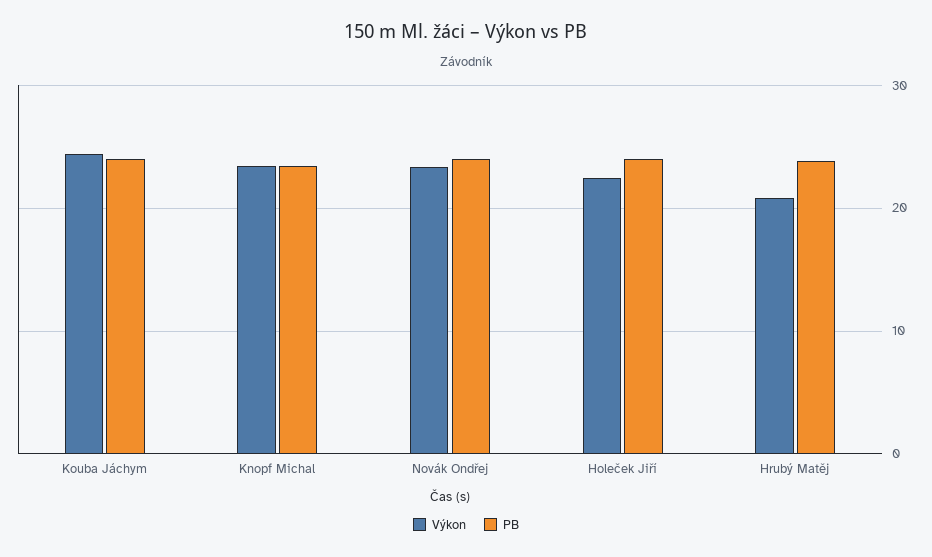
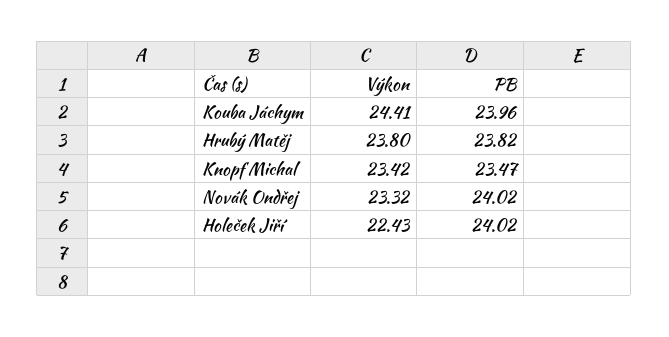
  {
    "Výkon": {
      "Kouba Jáchym": 24.41,
      "Knopf Michal": 23.42,
      "Novák Ondřej": 23.32,
      "Holeček Jiří": 22.43,
-     "Hrubý Matěj": 21
+     "Hrubý Matěj": 23.8
    },
    "PB": {
      "Kouba Jáchym": 23.96,
      "Knopf Michal": 23.47,
      "Novák Ondřej": 24.02,
      "Holeček Jiří": 24.02,
      "Hrubý Matěj": 23.82
    }
  }

